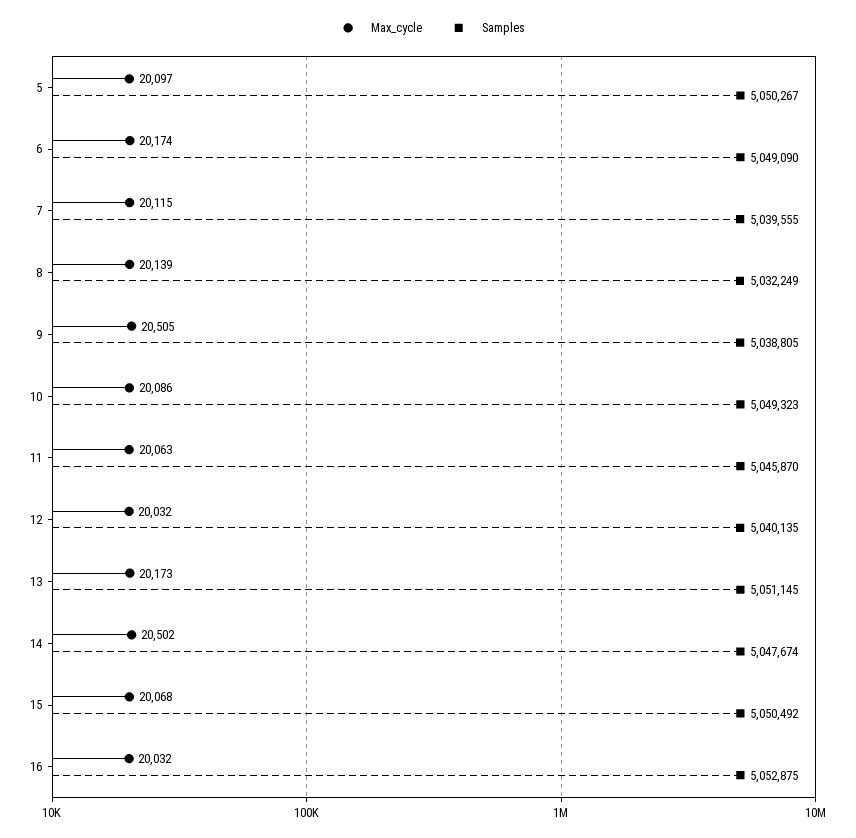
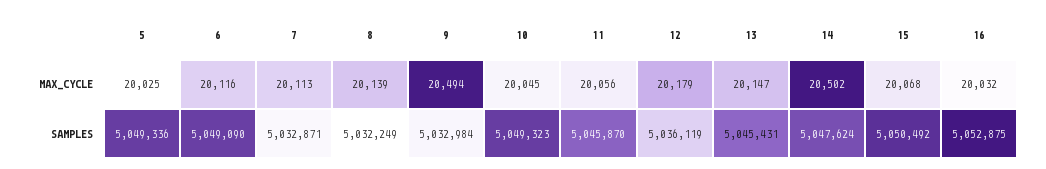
  {
    "Max_cycle": {
-     "5": 20097,
+     "5": 20025,
-     "6": 20174,
+     "6": 20116,
-     "7": 20115,
+     "7": 20113,
      "8": 20139,
-     "9": 20505,
+     "9": 20494,
-     "10": 20086,
+     "10": 20045,
-     "11": 20063,
+     "11": 20056,
-     "12": 20032,
+     "12": 20179,
-     "13": 20173,
+     "13": 20147,
      "14": 20502,
      "15": 20068,
      "16": 20032
    },
    "Samples": {
-     "5": 5050267,
+     "5": 5049336,
      "6": 5049090,
-     "7": 5039555,
+     "7": 5032871,
      "8": 5032249,
-     "9": 5038805,
+     "9": 5032984,
      "10": 5049323,
      "11": 5045870,
-     "12": 5040135,
+     "12": 5036119,
-     "13": 5051145,
+     "13": 5045431,
-     "14": 5047674,
+     "14": 5047624,
      "15": 5050492,
      "16": 5052875
    }
  }

